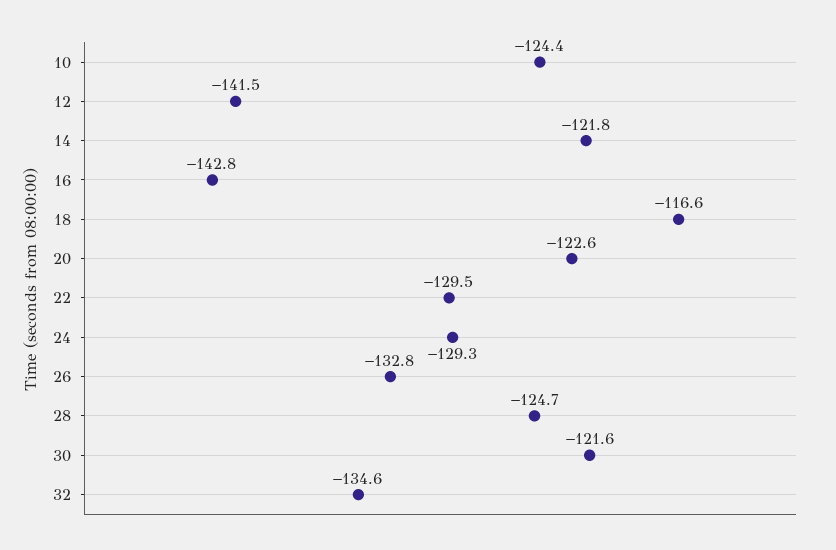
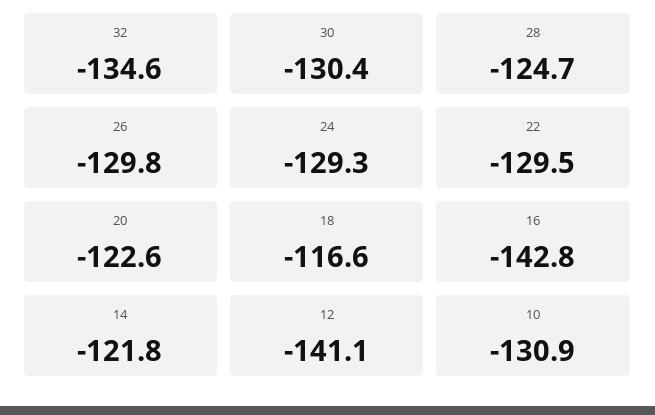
  {
-   "10": -124.4,
+   "10": -130.9,
-   "12": -141.5,
+   "12": -141.1,
    "14": -121.8,
    "16": -142.8,
    "18": -116.6,
    "20": -122.6,
    "22": -129.5,
    "24": -129.3,
-   "26": -132.8,
+   "26": -129.8,
    "28": -124.7,
-   "30": -121.6,
+   "30": -130.4,
    "32": -134.6
  }

